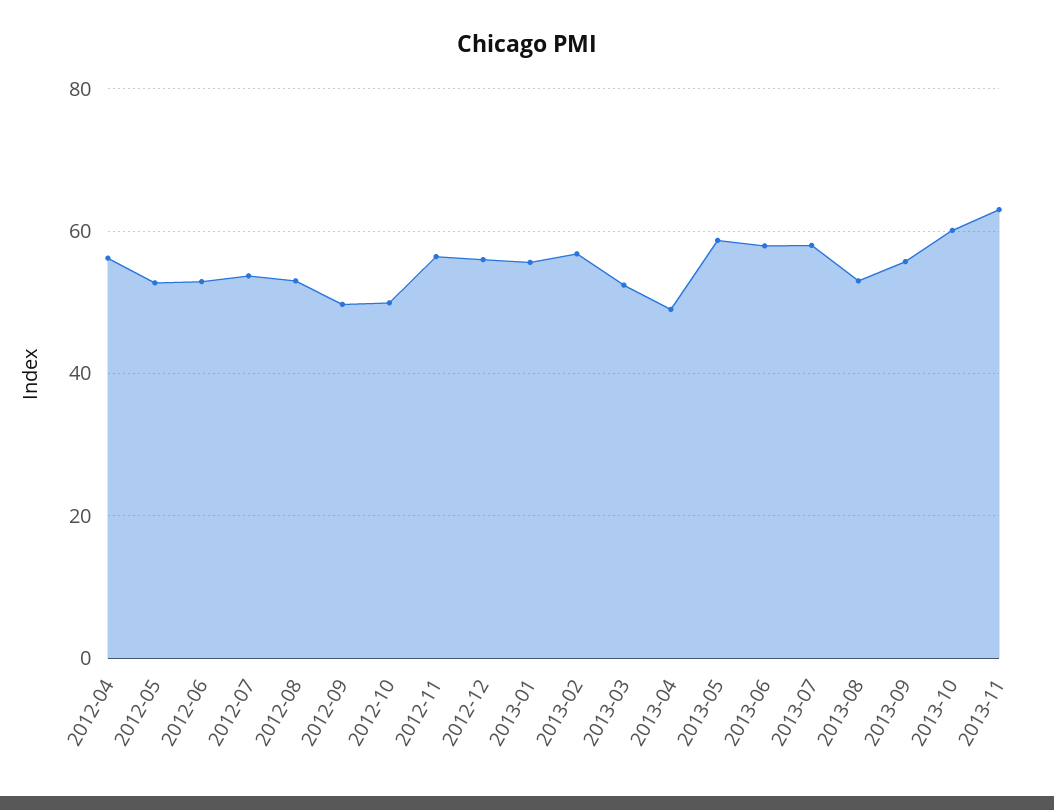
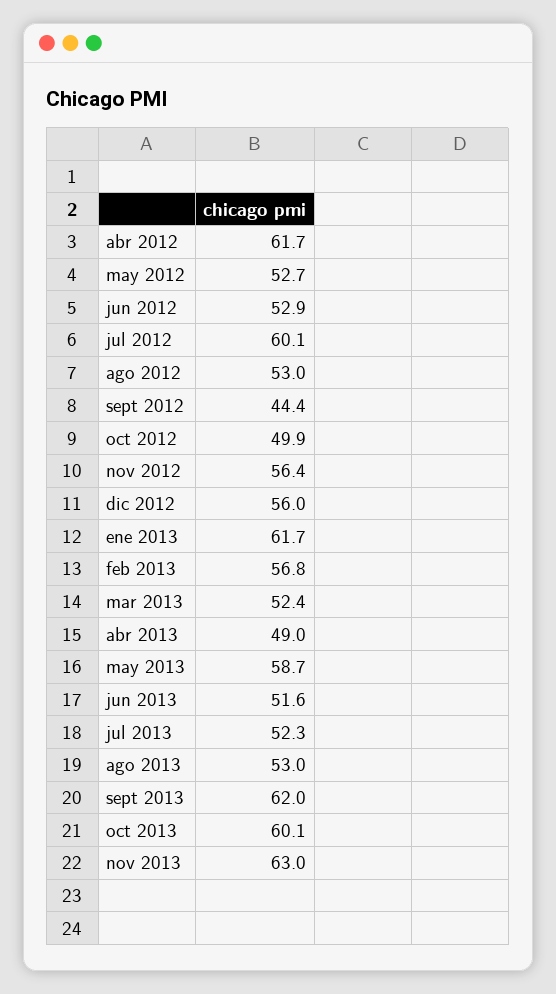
  {
-   "2012-04": 56,
+   "2012-04": 61.7,
    "2012-05": 52.7,
    "2012-06": 52.9,
-   "2012-07": 54,
+   "2012-07": 60.1,
    "2012-08": 53,
-   "2012-09": 50,
+   "2012-09": 44.4,
    "2012-10": 49.9,
    "2012-11": 56.4,
    "2012-12": 56,
-   "2013-01": 56,
+   "2013-01": 61.7,
    "2013-02": 56.8,
    "2013-03": 52.4,
    "2013-04": 49,
    "2013-05": 58.7,
-   "2013-06": 58,
+   "2013-06": 51.6,
-   "2013-07": 58,
+   "2013-07": 52.3,
    "2013-08": 53,
-   "2013-09": 56,
+   "2013-09": 62,
    "2013-10": 60.1,
    "2013-11": 63
  }

